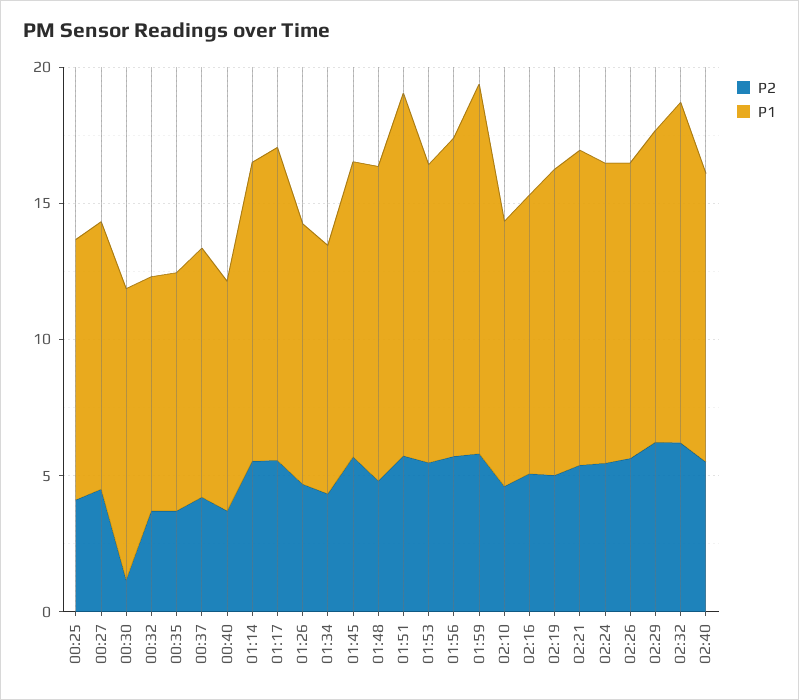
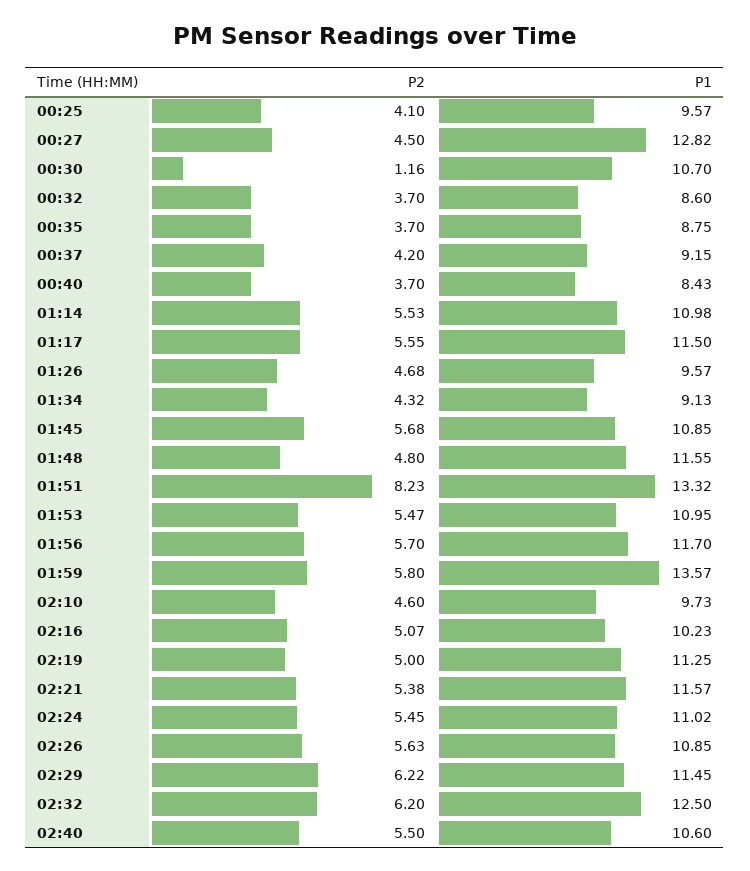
  {
    "P2": {
      "00:25": 4.1,
      "00:27": 4.5,
      "00:30": 1.16,
      "00:32": 3.7,
      "00:35": 3.7,
      "00:37": 4.2,
      "00:40": 3.7,
      "01:14": 5.53,
      "01:17": 5.55,
      "01:26": 4.68,
      "01:34": 4.32,
      "01:45": 5.68,
      "01:48": 4.8,
-     "01:51": 6,
+     "01:51": 8.23,
      "01:53": 5.47,
      "01:56": 5.7,
      "01:59": 5.8,
      "02:10": 4.6,
      "02:16": 5.07,
      "02:19": 5,
      "02:21": 5.38,
      "02:24": 5.45,
      "02:26": 5.63,
      "02:29": 6.22,
      "02:32": 6.2,
      "02:40": 5.5
    },
    "P1": {
      "00:25": 9.57,
-     "00:27": 10,
+     "00:27": 12.82,
      "00:30": 10.7,
      "00:32": 8.6,
      "00:35": 8.75,
      "00:37": 9.15,
      "00:40": 8.43,
      "01:14": 10.98,
      "01:17": 11.5,
      "01:26": 9.57,
      "01:34": 9.13,
      "01:45": 10.85,
      "01:48": 11.55,
      "01:51": 13.32,
      "01:53": 10.95,
      "01:56": 11.7,
      "01:59": 13.57,
      "02:10": 9.73,
      "02:16": 10.23,
      "02:19": 11.25,
      "02:21": 11.57,
      "02:24": 11.02,
      "02:26": 10.85,
      "02:29": 11.45,
      "02:32": 12.5,
      "02:40": 10.6
    }
  }

